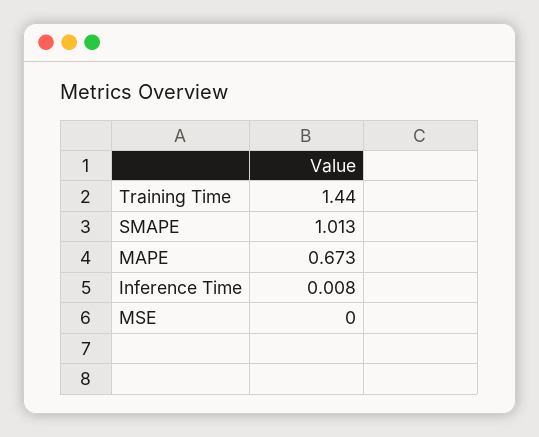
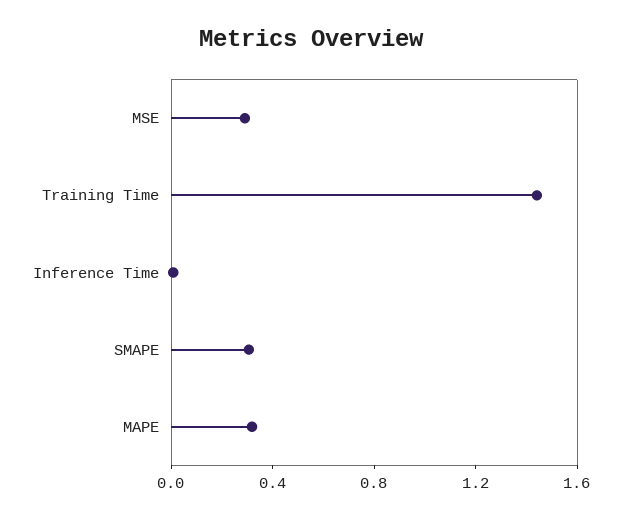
  {
    "Training Time": 1.44,
-   "SMAPE": 1.013,
+   "SMAPE": 0.3,
-   "MAPE": 0.673,
+   "MAPE": 0.3,
    "Inference Time": 0.008,
-   "MSE": 0
+   "MSE": 0.3
  }

